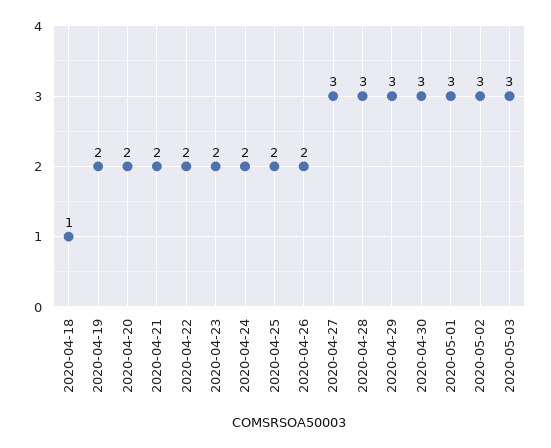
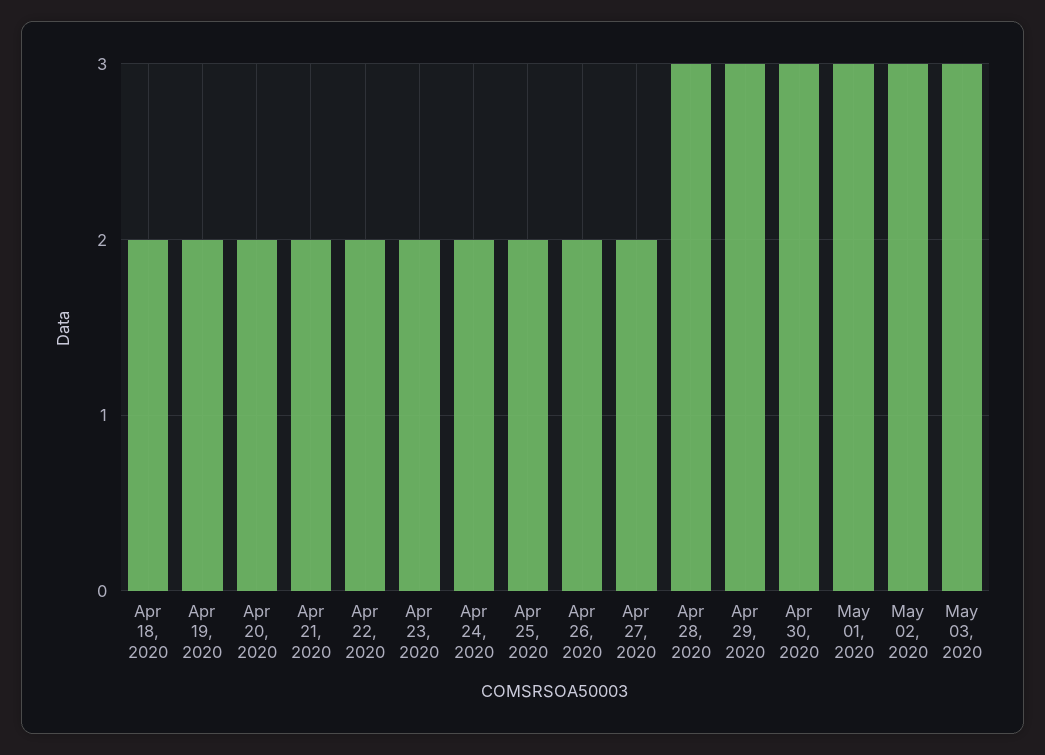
  {
-   "2020-04-18": 1,
+   "2020-04-18": 2,
    "2020-04-19": 2,
    "2020-04-20": 2,
    "2020-04-21": 2,
    "2020-04-22": 2,
    "2020-04-23": 2,
    "2020-04-24": 2,
    "2020-04-25": 2,
    "2020-04-26": 2,
-   "2020-04-27": 3,
+   "2020-04-27": 2,
    "2020-04-28": 3,
    "2020-04-29": 3,
    "2020-04-30": 3,
    "2020-05-01": 3,
    "2020-05-02": 3,
    "2020-05-03": 3
  }

